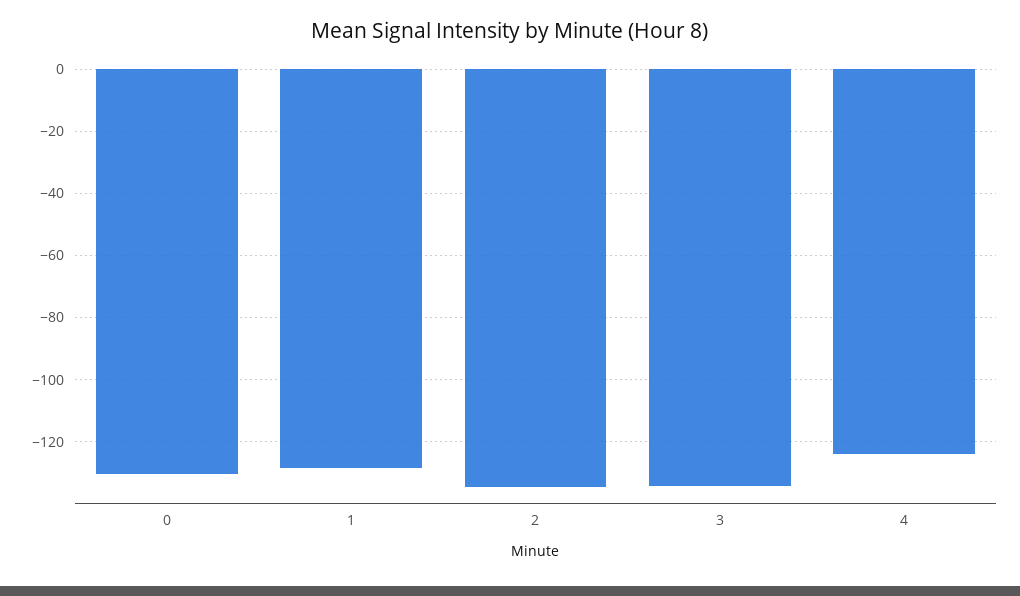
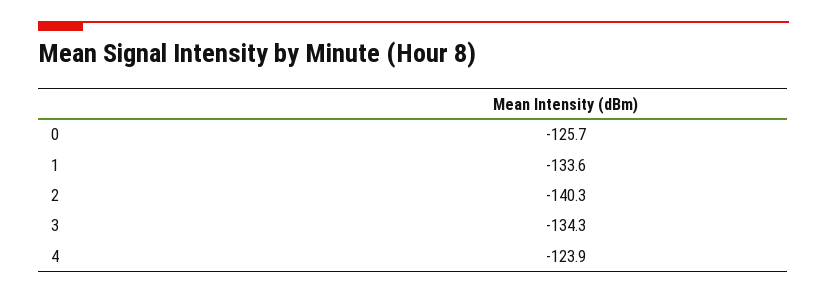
  {
-   "0": -130,
+   "0": -125.7,
-   "1": -128,
+   "1": -133.6,
-   "2": -134,
+   "2": -140.3,
    "3": -134.3,
    "4": -123.9
  }

